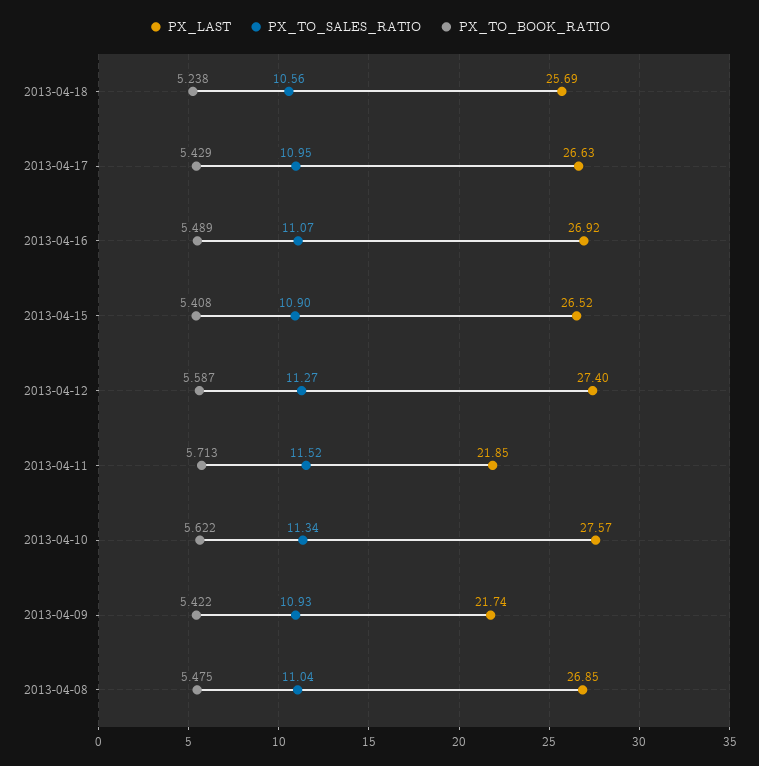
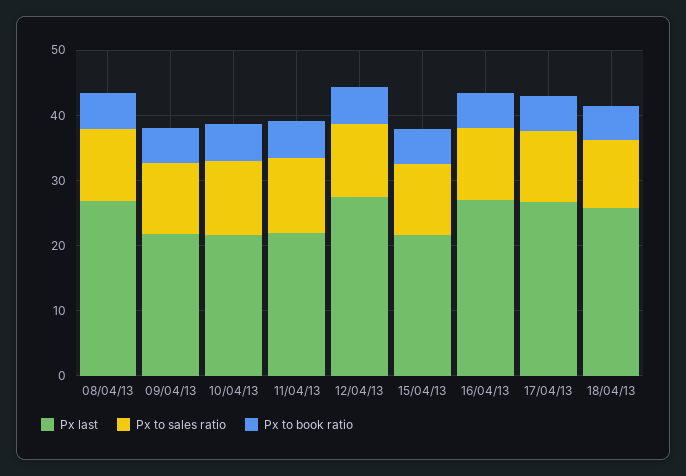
  {
    "PX_LAST": {
      "2013-04-18": 25.69,
      "2013-04-17": 26.63,
      "2013-04-16": 26.92,
-     "2013-04-15": 26.52,
+     "2013-04-15": 22,
      "2013-04-12": 27.4,
      "2013-04-11": 21.85,
-     "2013-04-10": 27.57,
+     "2013-04-10": 22,
      "2013-04-09": 21.74,
      "2013-04-08": 26.85
    },
    "PX_TO_SALES_RATIO": {
      "2013-04-18": 10.56,
      "2013-04-17": 10.95,
      "2013-04-16": 11.07,
      "2013-04-15": 10.9,
      "2013-04-12": 11.27,
      "2013-04-11": 11.52,
      "2013-04-10": 11.34,
      "2013-04-09": 10.93,
      "2013-04-08": 11.04
    },
    "PX_TO_BOOK_RATIO": {
      "2013-04-18": 5.238,
      "2013-04-17": 5.429,
      "2013-04-16": 5.489,
      "2013-04-15": 5.408,
      "2013-04-12": 5.587,
      "2013-04-11": 5.713,
      "2013-04-10": 5.622,
      "2013-04-09": 5.422,
      "2013-04-08": 5.475
    }
  }

